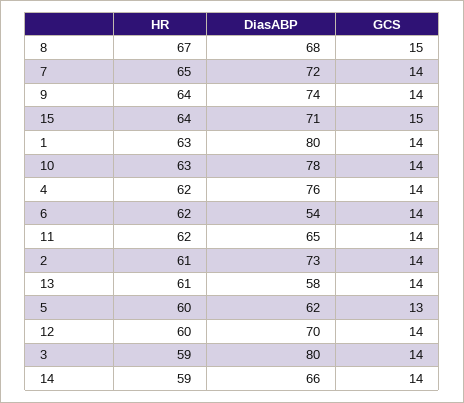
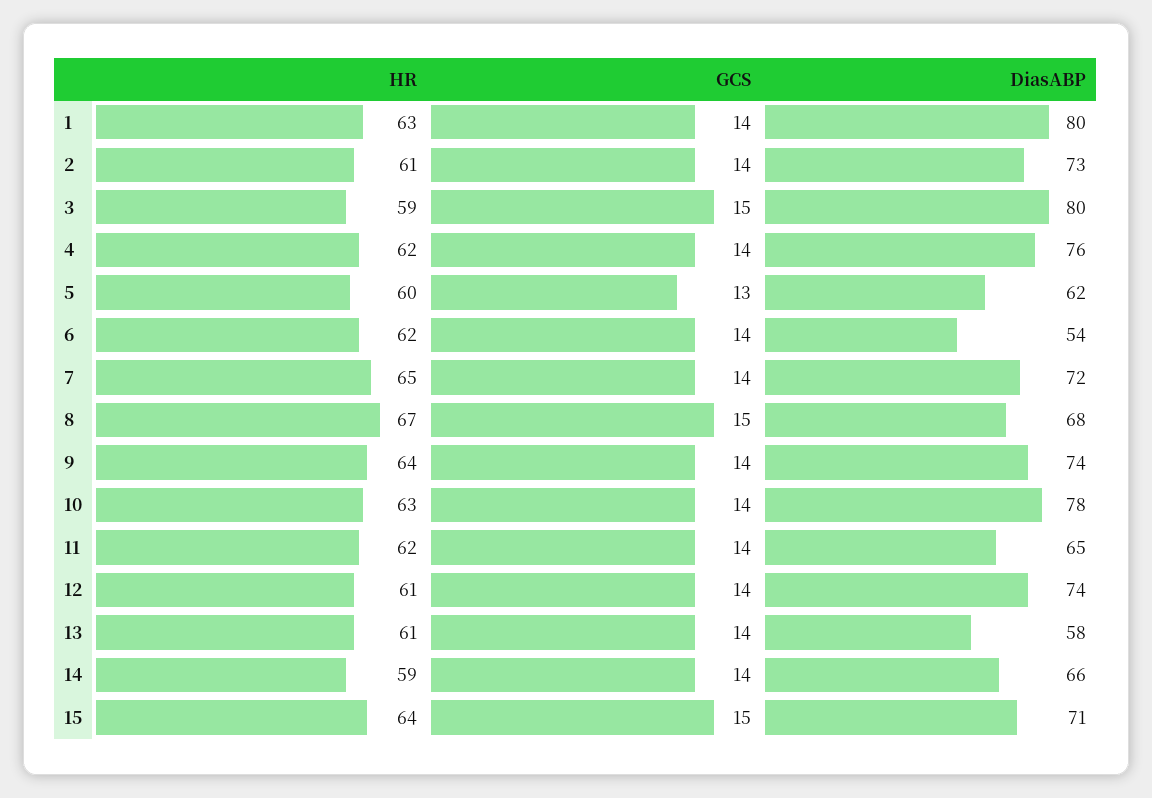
  {
    "HR": {
      "8": 67,
      "7": 65,
      "9": 64,
      "15": 64,
      "1": 63,
      "10": 63,
      "4": 62,
      "6": 62,
      "11": 62,
      "2": 61,
      "13": 61,
      "5": 60,
-     "12": 60,
+     "12": 61,
      "3": 59,
      "14": 59
    },
    "DiasABP": {
      "8": 68,
      "7": 72,
      "9": 74,
      "15": 71,
      "1": 80,
      "10": 78,
      "4": 76,
      "6": 54,
      "11": 65,
      "2": 73,
      "13": 58,
      "5": 62,
-     "12": 70,
+     "12": 74,
      "3": 80,
      "14": 66
    },
    "GCS": {
      "8": 15,
      "7": 14,
      "9": 14,
      "15": 15,
      "1": 14,
      "10": 14,
      "4": 14,
      "6": 14,
      "11": 14,
      "2": 14,
      "13": 14,
      "5": 13,
      "12": 14,
-     "3": 14,
+     "3": 15,
      "14": 14
    }
  }

